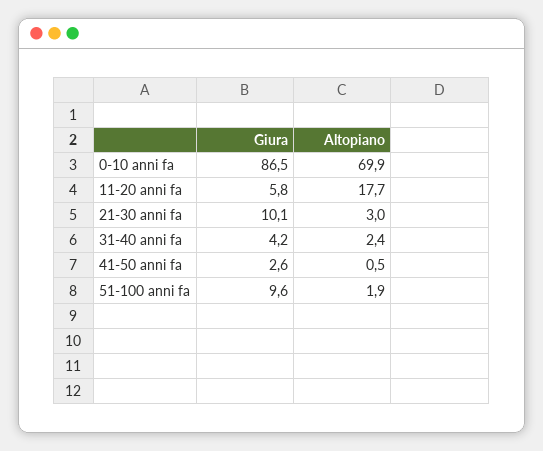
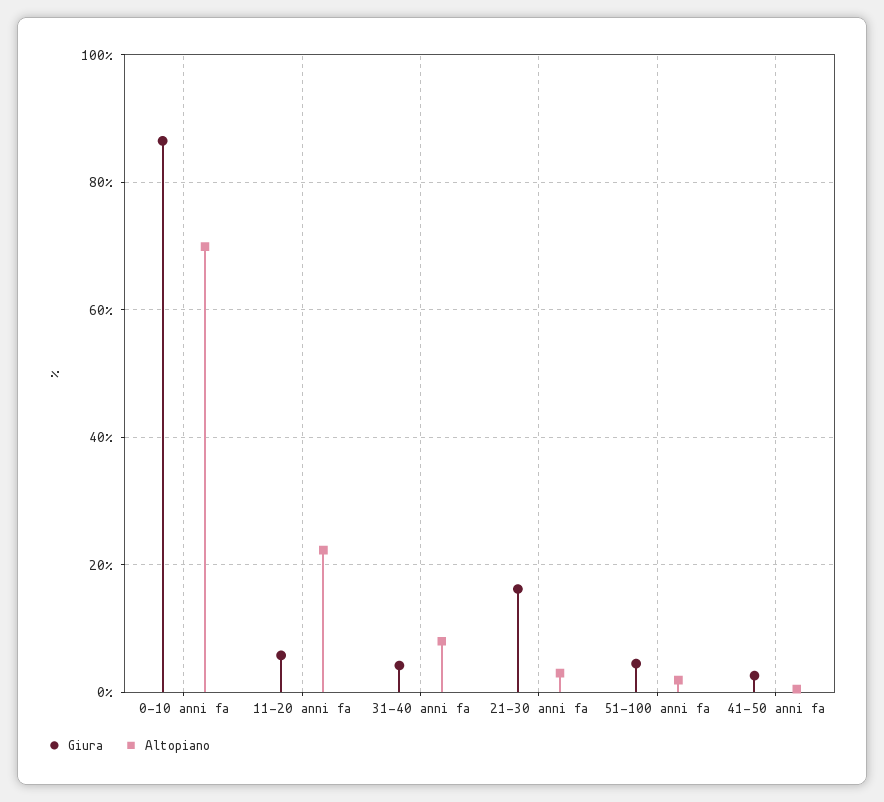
  {
    "Giura": {
      "0-10 anni fa": 86.5,
      "11-20 anni fa": 5.8,
-     "21-30 anni fa": 10.1,
+     "21-30 anni fa": 16,
      "31-40 anni fa": 4.2,
      "41-50 anni fa": 2.6,
-     "51-100 anni fa": 9.6
+     "51-100 anni fa": 4
    },
    "Altopiano": {
      "0-10 anni fa": 69.9,
-     "11-20 anni fa": 17.7,
+     "11-20 anni fa": 22,
      "21-30 anni fa": 3,
-     "31-40 anni fa": 2.4,
+     "31-40 anni fa": 8,
      "41-50 anni fa": 0.5,
      "51-100 anni fa": 1.9
    }
  }

